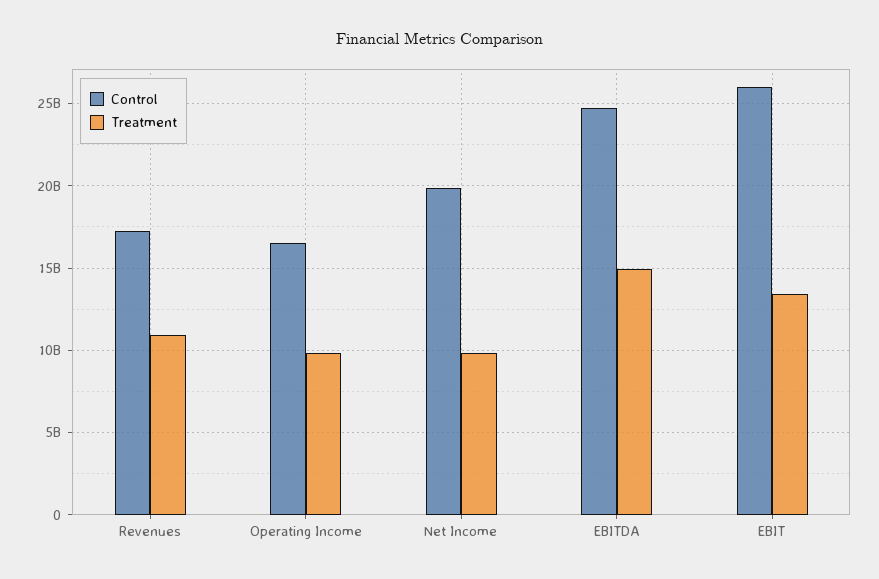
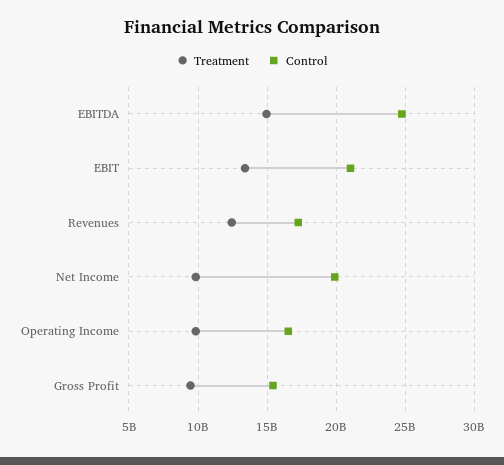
  {
    "Control": {
      "Revenues": 17500000000,
      "Operating Income": 16500000000,
      "Net Income": 20000000000,
      "EBITDA": 25000000000,
-     "EBIT": 26000000000
+     "EBIT": 21000000000,
+     "Gross Profit": 15500000000
    },
    "Treatment": {
-     "Revenues": 11000000000,
+     "Revenues": 12500000000,
      "Operating Income": 10000000000,
      "Net Income": 10000000000,
      "EBITDA": 15000000000,
-     "EBIT": 13500000000
+     "EBIT": 13500000000,
+     "Gross Profit": 9500000000
    }
  }

